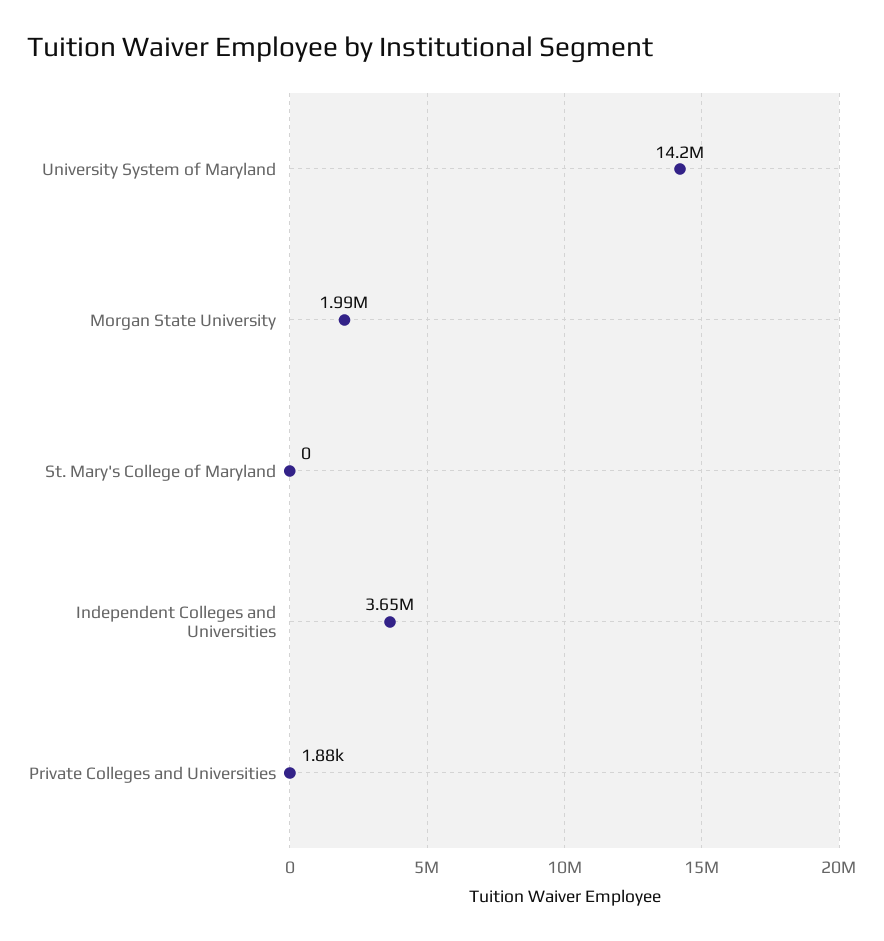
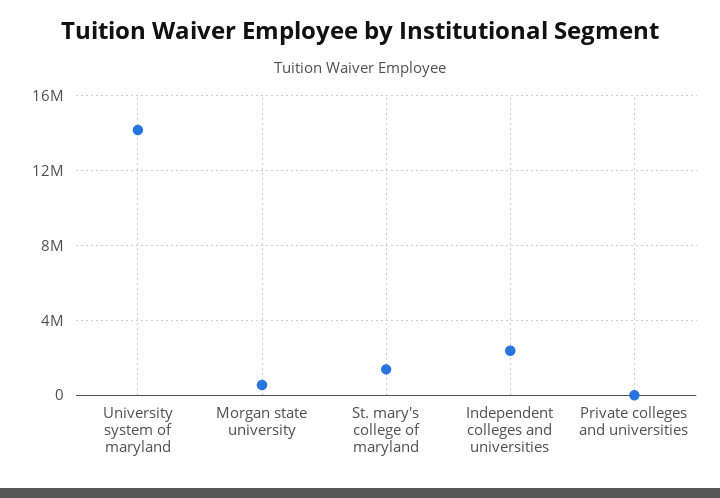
  {
    "University System of Maryland": 14200000,
-   "Morgan State University": 1990000,
+   "Morgan State University": 500000,
-   "St. Mary's College of Maryland": 0,
+   "St. Mary's College of Maryland": 1500000,
-   "Independent Colleges and Universities": 3650000,
+   "Independent Colleges and Universities": 2500000,
    "Private Colleges and Universities": 1880
  }

